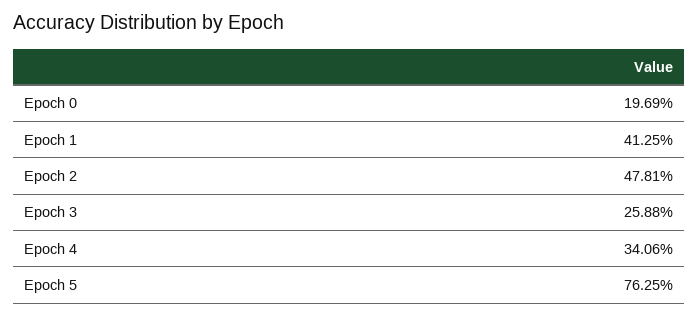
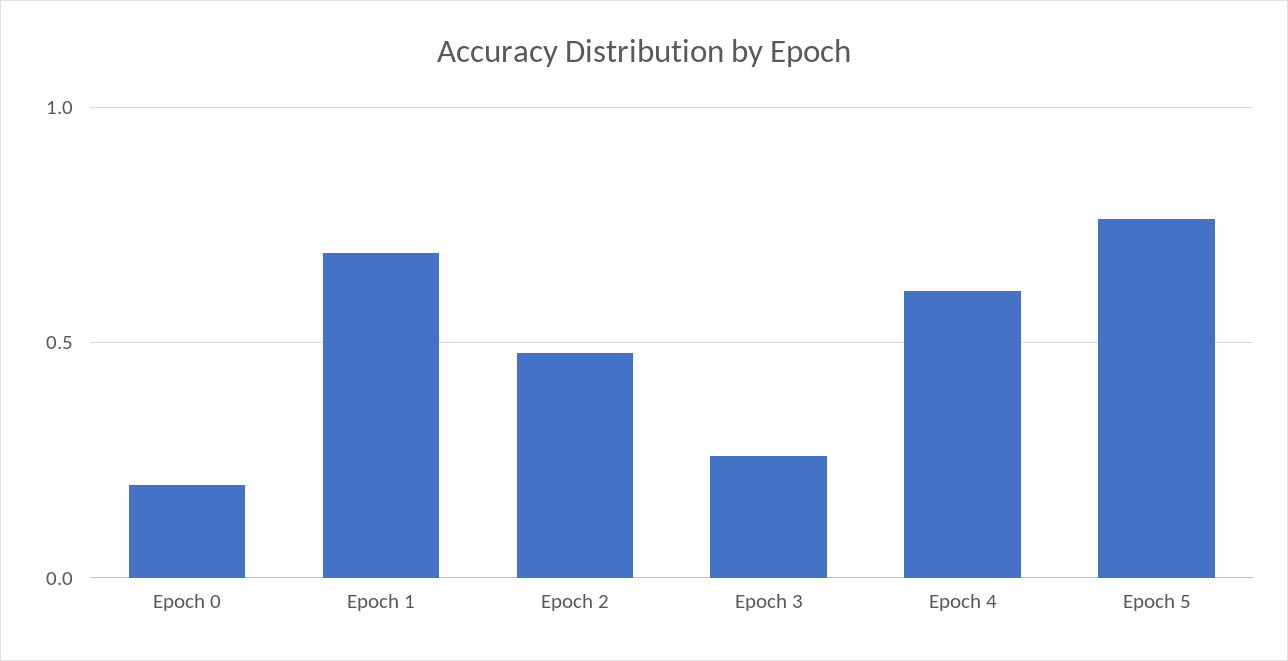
  {
    "Epoch 0": 0.1969,
-   "Epoch 1": 0.4125,
+   "Epoch 1": 0.7,
    "Epoch 2": 0.4781,
    "Epoch 3": 0.2588,
-   "Epoch 4": 0.3406,
+   "Epoch 4": 0.6,
    "Epoch 5": 0.7625
  }

